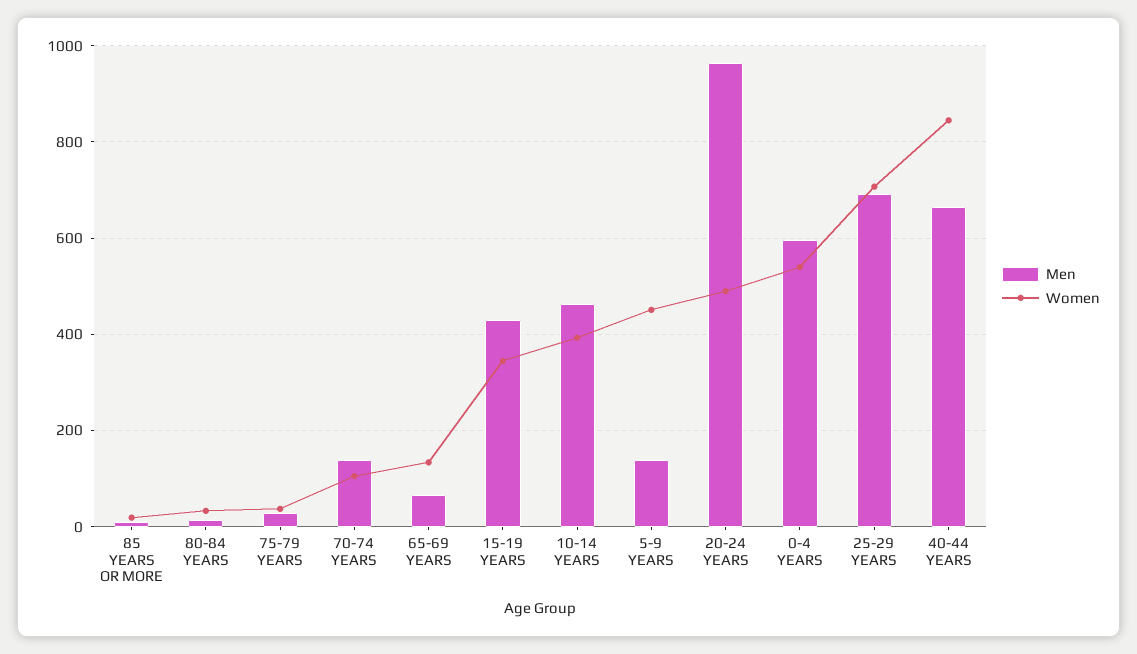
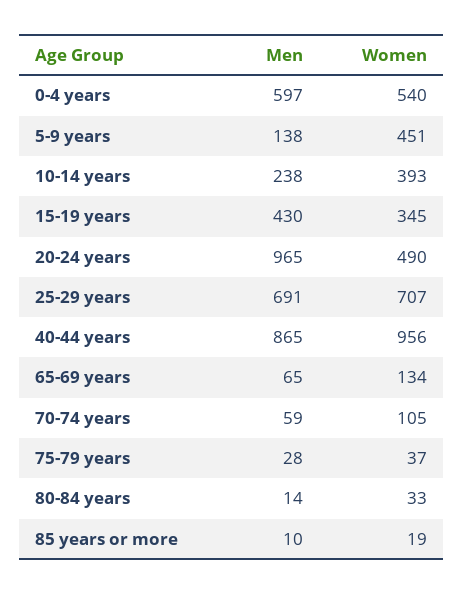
  {
    "Men": {
      "85 YEARS OR MORE": 10,
      "80-84 YEARS": 14,
      "75-79 YEARS": 28,
-     "70-74 YEARS": 140,
+     "70-74 YEARS": 59,
      "65-69 YEARS": 65,
      "15-19 YEARS": 430,
-     "10-14 YEARS": 460,
+     "10-14 YEARS": 238,
      "5-9 YEARS": 138,
      "20-24 YEARS": 965,
      "0-4 YEARS": 597,
      "25-29 YEARS": 691,
-     "40-44 YEARS": 660
+     "40-44 YEARS": 865
    },
    "Women": {
      "85 YEARS OR MORE": 19,
      "80-84 YEARS": 33,
      "75-79 YEARS": 37,
      "70-74 YEARS": 105,
      "65-69 YEARS": 134,
      "15-19 YEARS": 345,
      "10-14 YEARS": 393,
      "5-9 YEARS": 451,
      "20-24 YEARS": 490,
      "0-4 YEARS": 540,
      "25-29 YEARS": 707,
-     "40-44 YEARS": 840
+     "40-44 YEARS": 956
    }
  }

